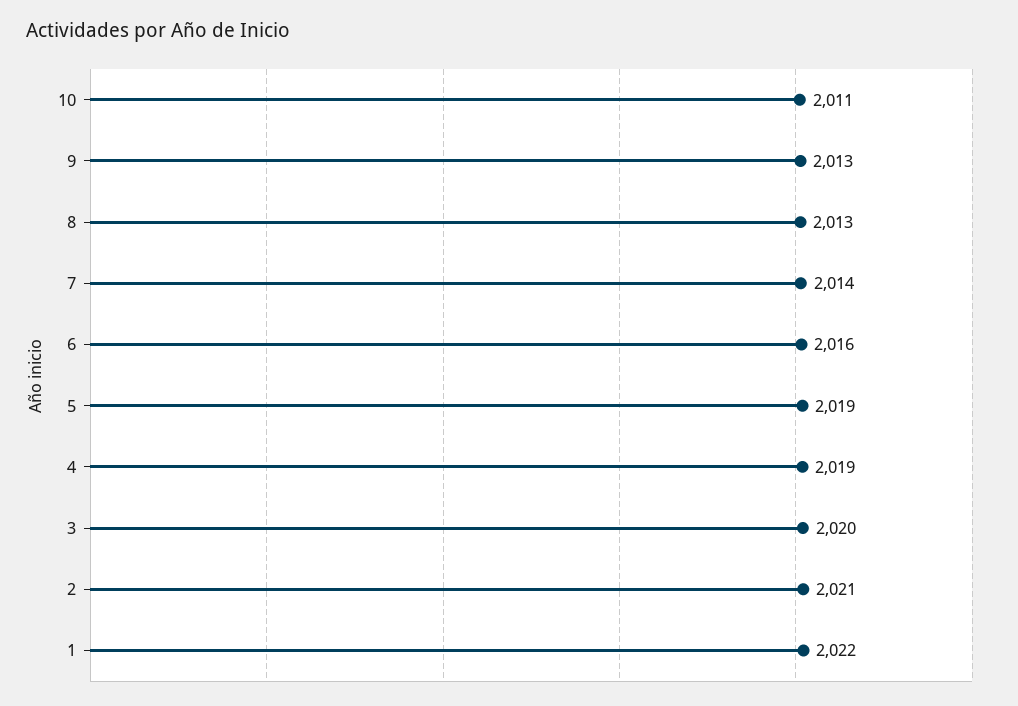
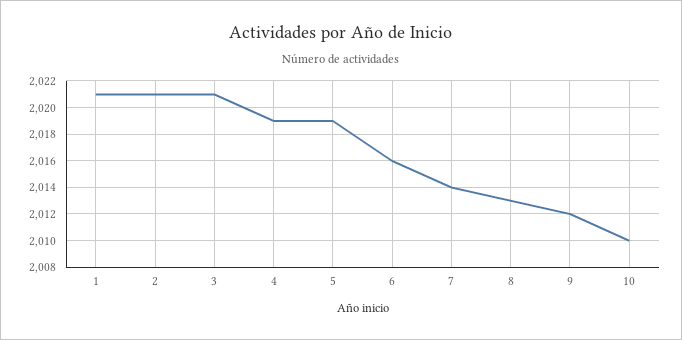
  {
-   "10": 2011,
+   "10": 2010,
-   "9": 2013,
+   "9": 2012,
    "8": 2013,
    "7": 2014,
    "6": 2016,
    "5": 2019,
    "4": 2019,
-   "3": 2020,
+   "3": 2021,
    "2": 2021,
-   "1": 2022
+   "1": 2021
  }

